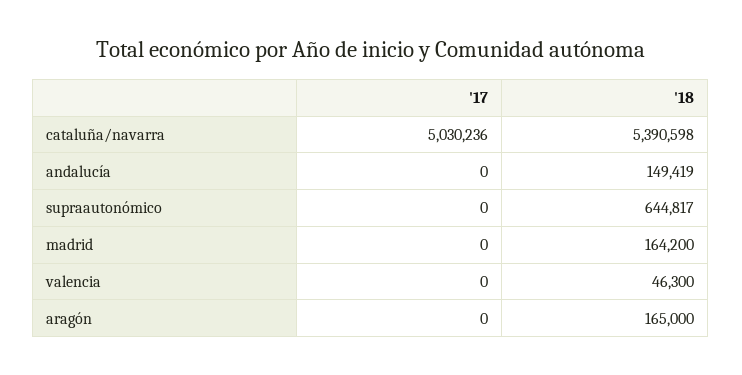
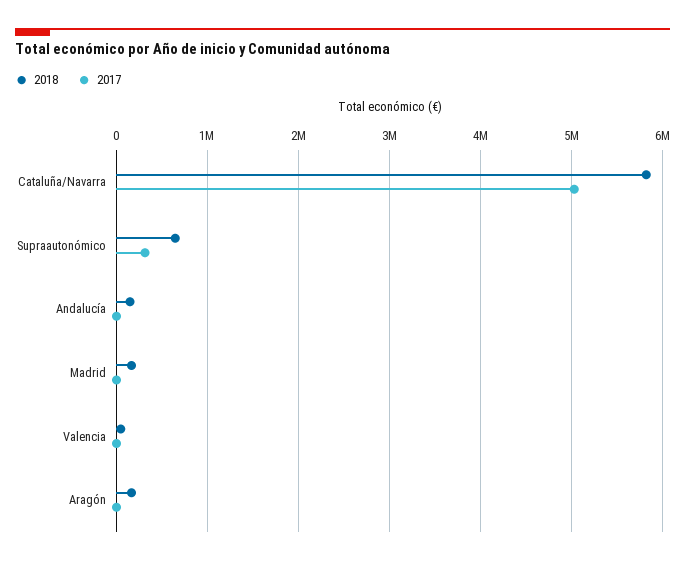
  {
    "'17": {
      "cataluña/navarra": 5030236,
      "andalucía": 0,
-     "supraautonómico": 0,
+     "supraautonómico": 300000,
      "madrid": 0,
      "valencia": 0,
      "aragón": 0
    },
    "'18": {
-     "cataluña/navarra": 5390598,
+     "cataluña/navarra": 5800000,
      "andalucía": 149419,
      "supraautonómico": 644817,
      "madrid": 164200,
      "valencia": 46300,
      "aragón": 165000
    }
  }

